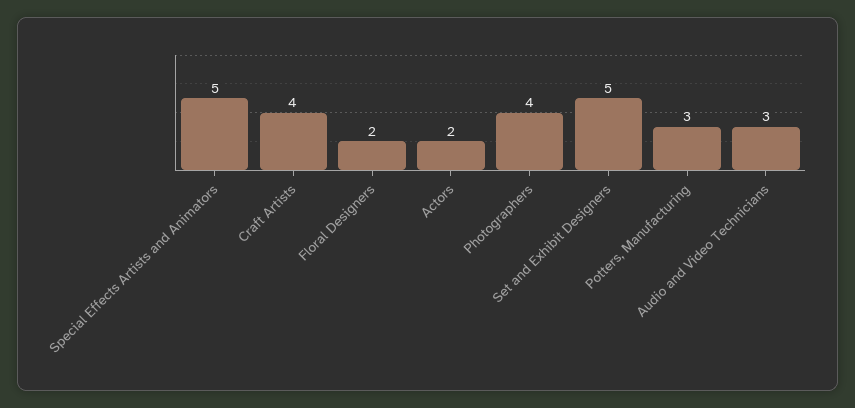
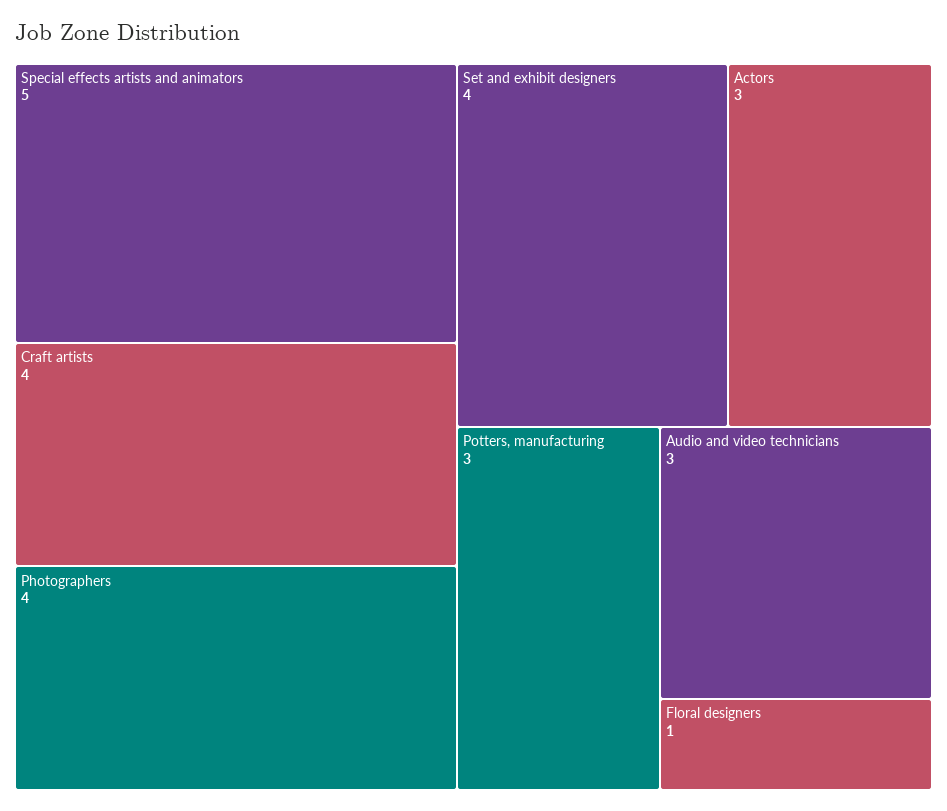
  {
    "Special Effects Artists and Animators": 5,
    "Craft Artists": 4,
-   "Floral Designers": 2,
+   "Floral Designers": 1,
-   "Actors": 2,
+   "Actors": 3,
    "Photographers": 4,
-   "Set and Exhibit Designers": 5,
+   "Set and Exhibit Designers": 4,
    "Potters, Manufacturing": 3,
    "Audio and Video Technicians": 3
  }

